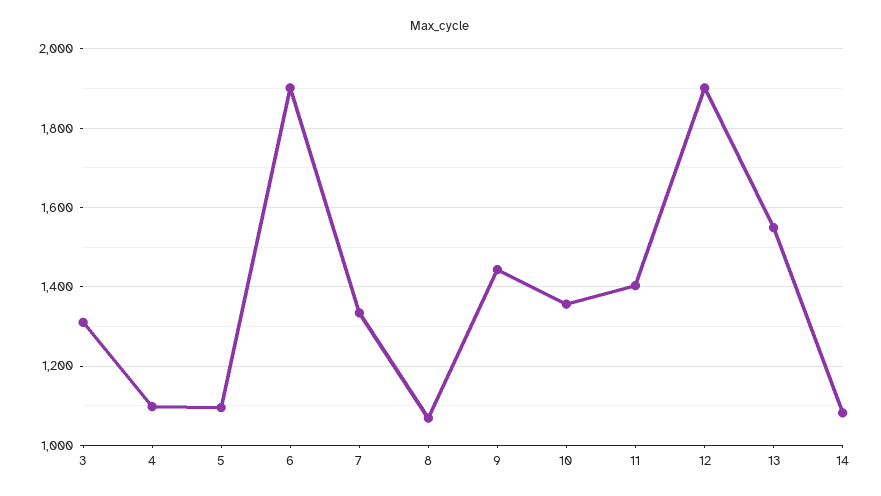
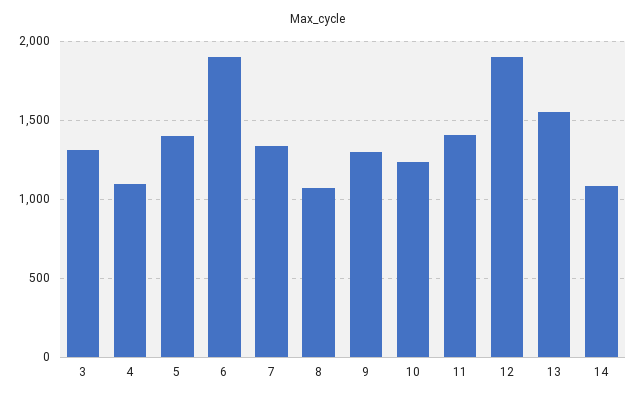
  {
    "3": 1320,
    "4": 1100,
-   "5": 1100,
+   "5": 1400,
    "6": 1900,
    "7": 1340,
    "8": 1060,
-   "9": 1440,
+   "9": 1300,
-   "10": 1360,
+   "10": 1250,
    "11": 1400,
    "12": 1900,
    "13": 1540,
    "14": 1080
  }

